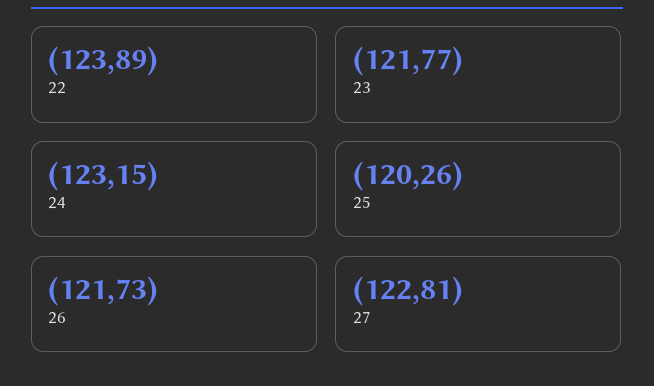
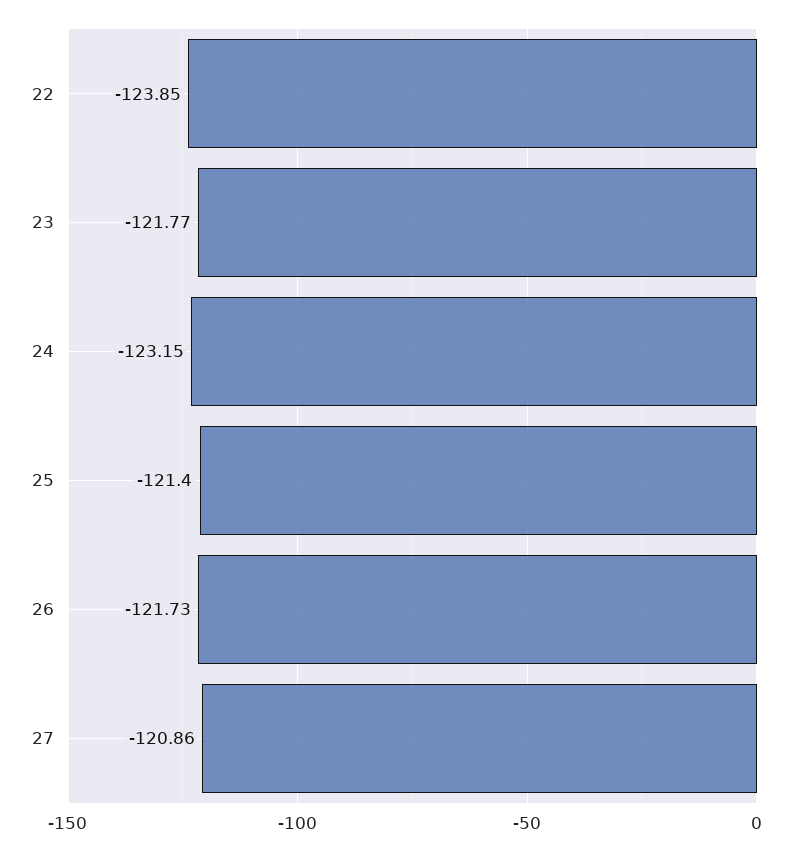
  {
-   "22": -123.89,
+   "22": -123.85,
    "23": -121.77,
    "24": -123.15,
-   "25": -120.26,
+   "25": -121.4,
    "26": -121.73,
-   "27": -122.81
+   "27": -120.86
  }

